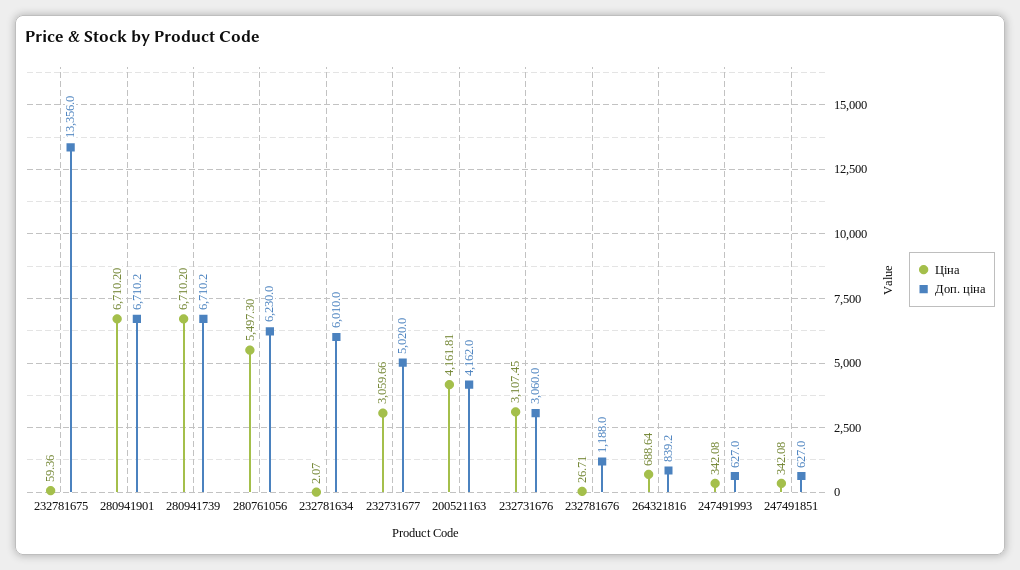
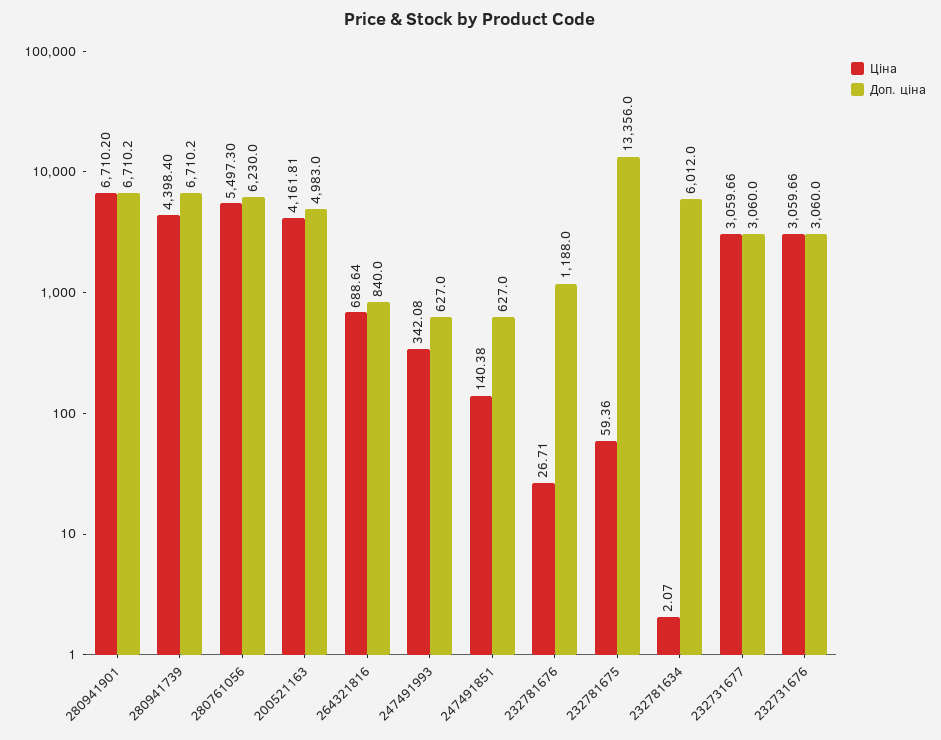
  {
    "Ціна": {
      "232781675": 59.36,
      "280941901": 6710.2,
-     "280941739": 6710.2,
+     "280941739": 4398.4,
      "280761056": 5497.3,
      "232781634": 2.07,
      "232731677": 3059.66,
      "200521163": 4161.81,
-     "232731676": 3107.45,
+     "232731676": 3059.66,
      "232781676": 26.71,
      "264321816": 688.64,
      "247491993": 342.08,
-     "247491851": 342.08
+     "247491851": 140.38
    },
    "Доп. ціна": {
      "232781675": 13356,
      "280941901": 6710.2,
      "280941739": 6710.2,
      "280761056": 6230,
-     "232781634": 6010,
+     "232781634": 6012,
-     "232731677": 5020,
+     "232731677": 3060,
-     "200521163": 4162,
+     "200521163": 4983,
      "232731676": 3060,
      "232781676": 1188,
-     "264321816": 839.2,
+     "264321816": 840,
      "247491993": 627,
      "247491851": 627
    }
  }

